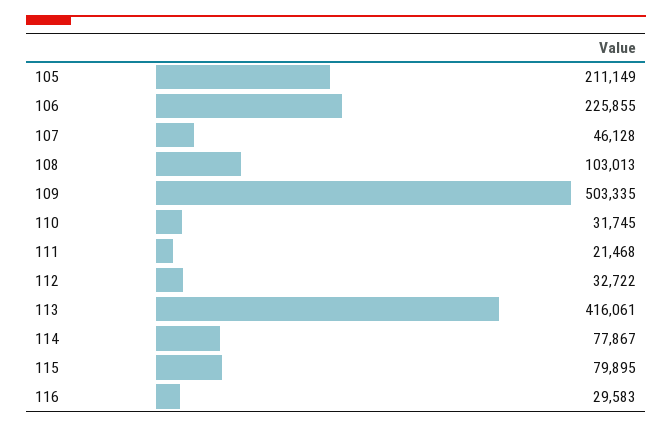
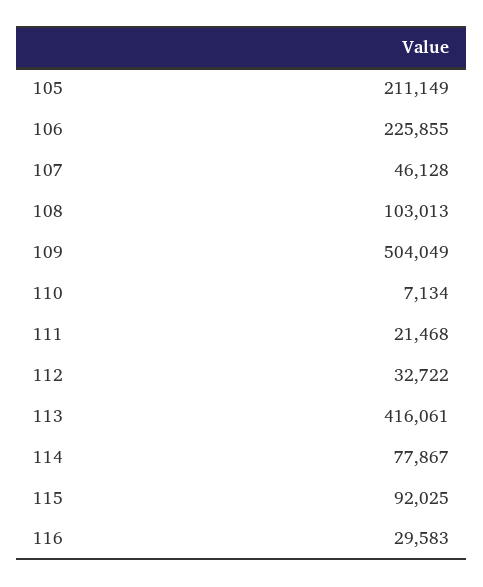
  {
    "105": 211149,
    "106": 225855,
    "107": 46128,
    "108": 103013,
-   "109": 503335,
+   "109": 504049,
-   "110": 31745,
+   "110": 7134,
    "111": 21468,
    "112": 32722,
    "113": 416061,
    "114": 77867,
-   "115": 79895,
+   "115": 92025,
    "116": 29583
  }

